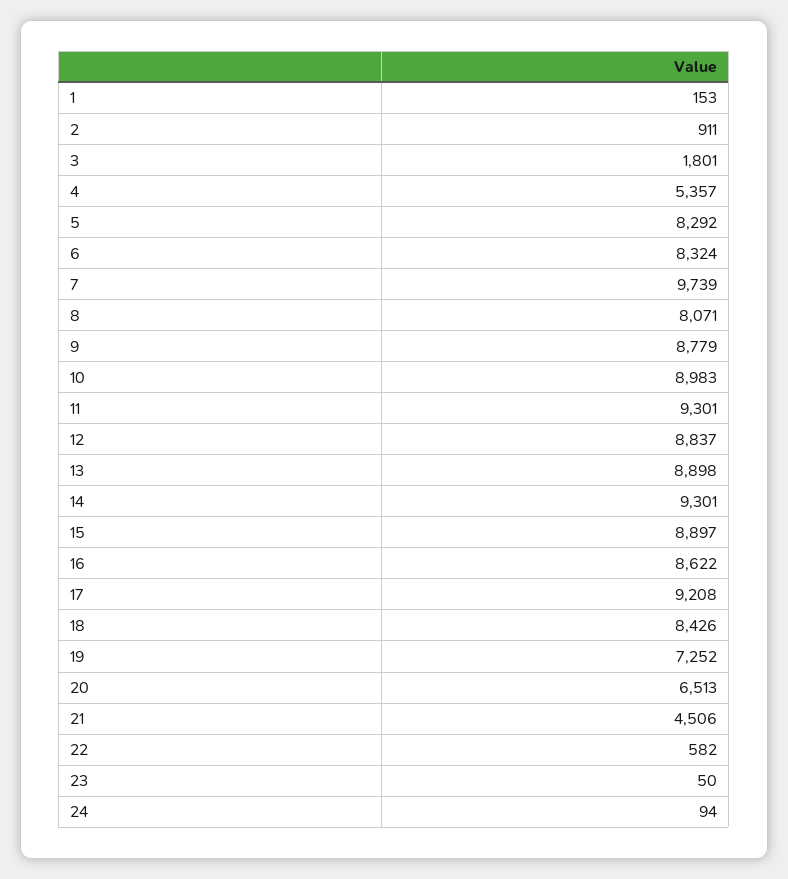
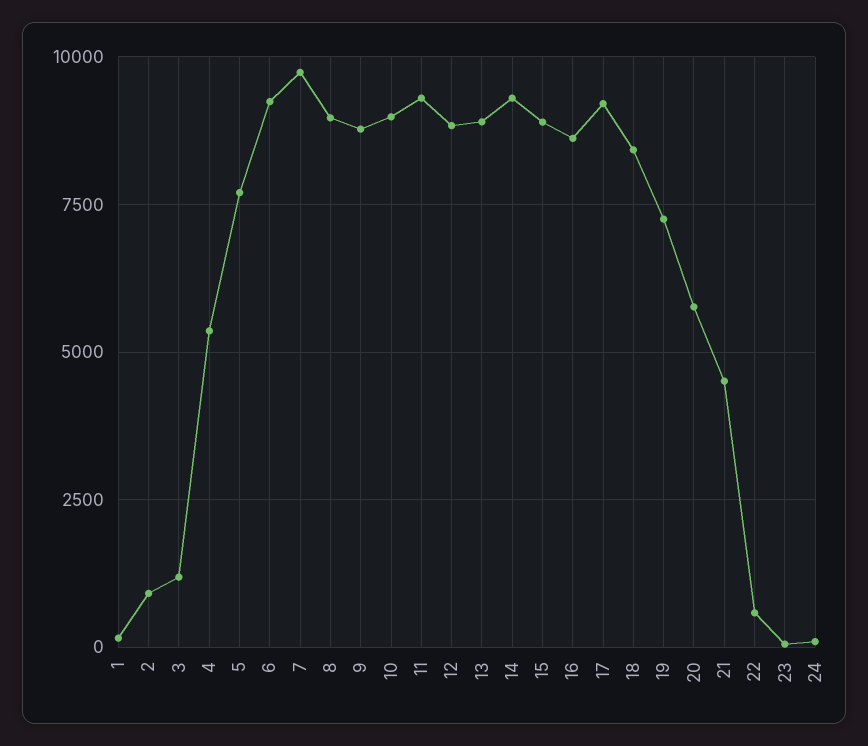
  {
    "1": 153,
    "2": 911,
-   "3": 1801,
+   "3": 1250,
    "4": 5357,
-   "5": 8292,
+   "5": 7750,
-   "6": 8324,
+   "6": 9250,
    "7": 9739,
-   "8": 8071,
+   "8": 9000,
    "9": 8779,
    "10": 8983,
    "11": 9301,
    "12": 8837,
    "13": 8898,
    "14": 9301,
    "15": 8897,
    "16": 8622,
    "17": 9208,
    "18": 8426,
    "19": 7252,
-   "20": 6513,
+   "20": 5750,
    "21": 4506,
    "22": 582,
    "23": 50,
    "24": 94
  }

